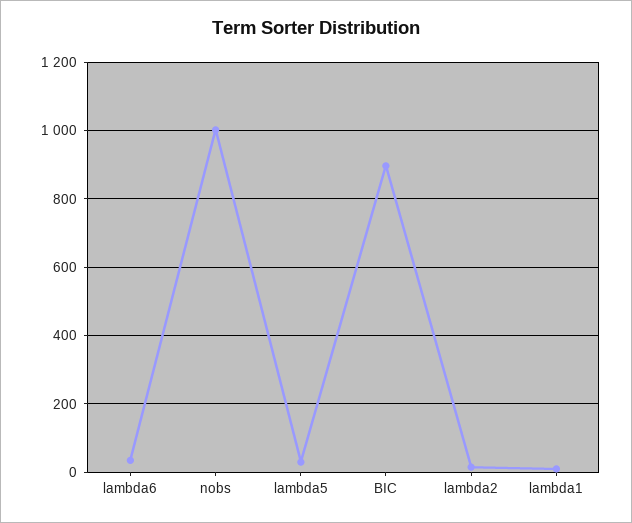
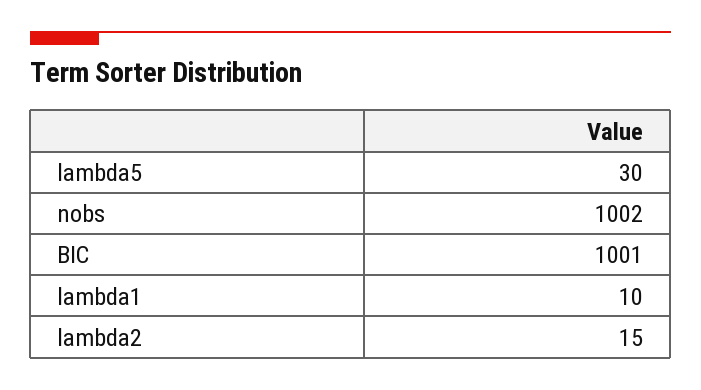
  {
-   "lambda6": 40,
    "nobs": 1002,
    "lambda5": 30,
-   "BIC": 900,
+   "BIC": 1001,
    "lambda2": 15,
    "lambda1": 10
  }

